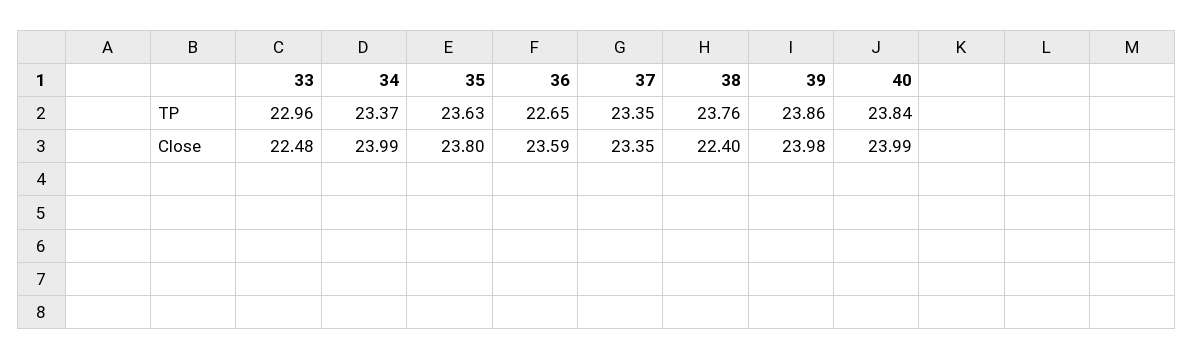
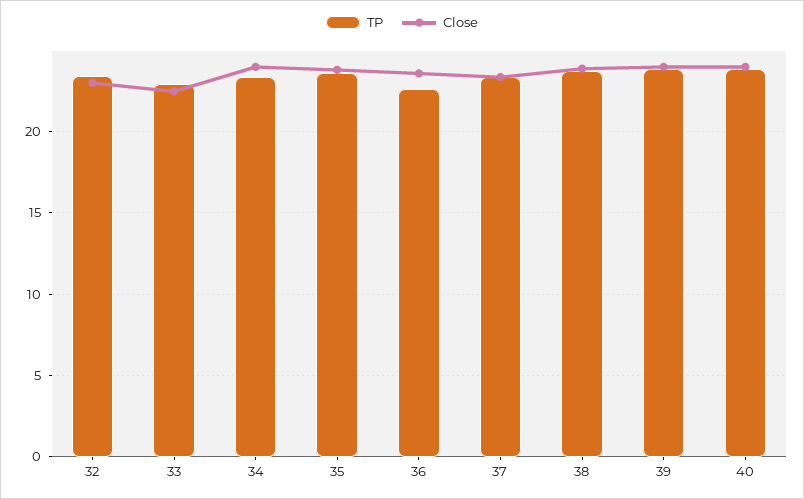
  {
    "TP": {
      "33": 22.96,
      "34": 23.37,
      "35": 23.63,
      "36": 22.65,
      "37": 23.35,
      "38": 23.76,
      "39": 23.86,
-     "40": 23.84
+     "40": 23.84,
+     "32": 23.5
    },
    "Close": {
      "33": 22.48,
      "34": 23.99,
      "35": 23.8,
      "36": 23.59,
      "37": 23.35,
-     "38": 22.4,
+     "38": 24,
      "39": 23.98,
-     "40": 23.99
+     "40": 23.99,
+     "32": 23
    }
  }

